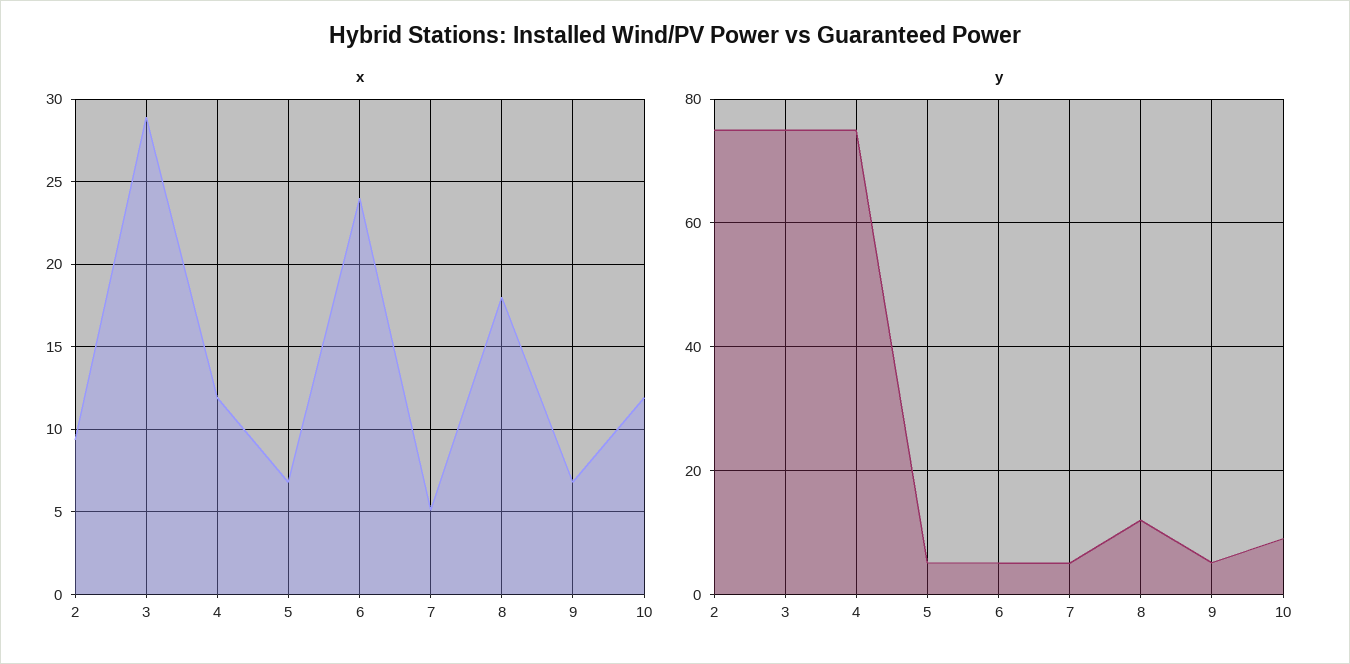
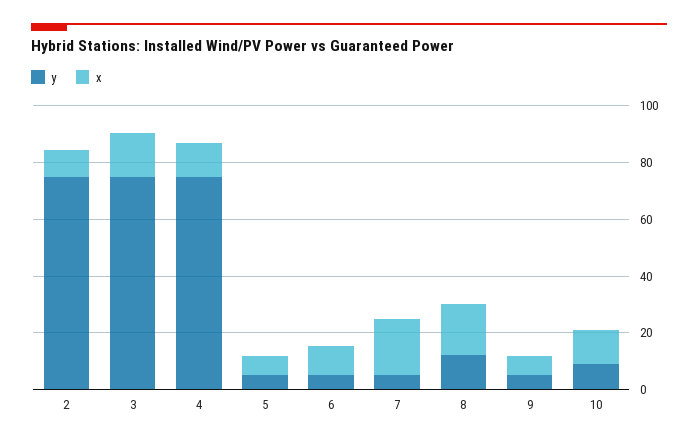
  {
    "x": {
      "2": 9.5,
-     "3": 29,
+     "3": 15,
      "4": 12,
      "5": 7,
-     "6": 24,
+     "6": 10,
-     "7": 5,
+     "7": 20,
      "8": 18,
      "9": 7,
      "10": 12
    },
    "y": {
      "2": 76,
      "3": 76,
      "4": 76,
      "5": 6,
      "6": 6,
      "7": 6,
      "8": 12,
      "9": 6,
      "10": 10
    }
  }

